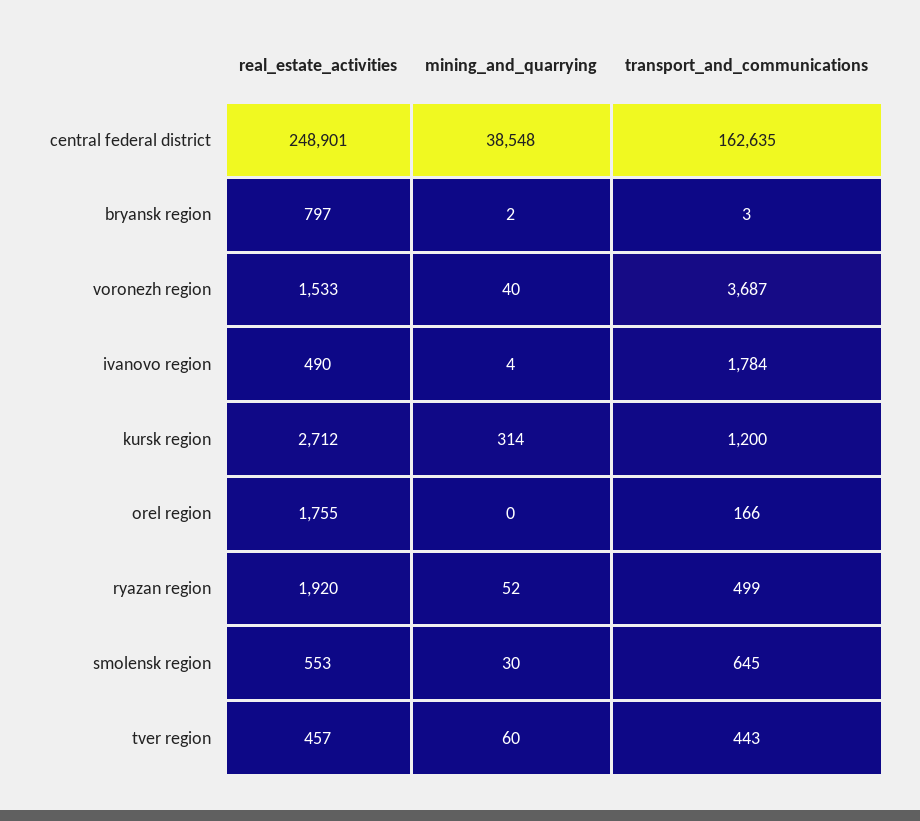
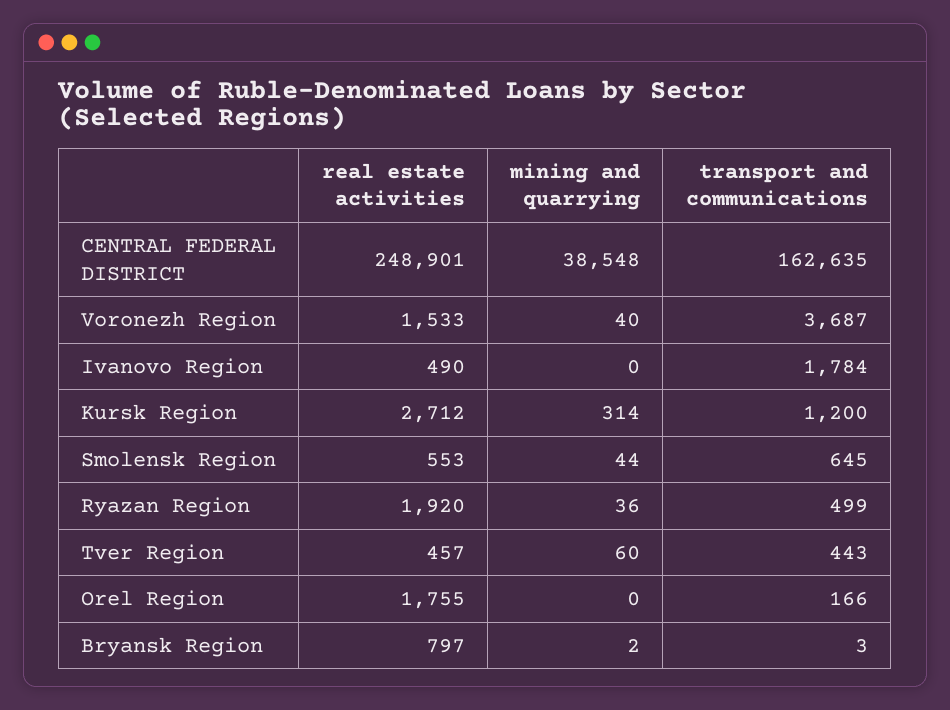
  {
    "real_estate_activities": {
      "central federal district": 248901,
      "bryansk region": 797,
      "voronezh region": 1533,
      "ivanovo region": 490,
      "kursk region": 2712,
      "orel region": 1755,
      "ryazan region": 1920,
      "smolensk region": 553,
      "tver region": 457
    },
    "mining_and_quarrying": {
      "central federal district": 38548,
      "bryansk region": 2,
      "voronezh region": 40,
-     "ivanovo region": 4,
+     "ivanovo region": 0,
      "kursk region": 314,
      "orel region": 0,
-     "ryazan region": 52,
+     "ryazan region": 36,
-     "smolensk region": 30,
+     "smolensk region": 44,
      "tver region": 60
    },
    "transport_and_communications": {
      "central federal district": 162635,
      "bryansk region": 3,
      "voronezh region": 3687,
      "ivanovo region": 1784,
      "kursk region": 1200,
      "orel region": 166,
      "ryazan region": 499,
      "smolensk region": 645,
      "tver region": 443
    }
  }

